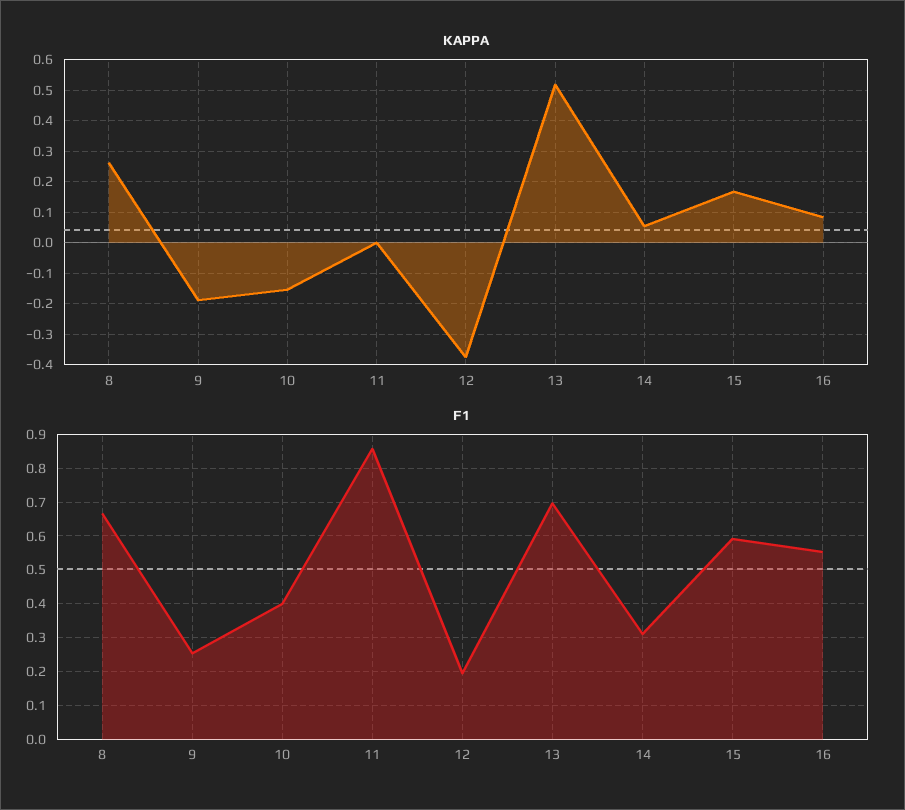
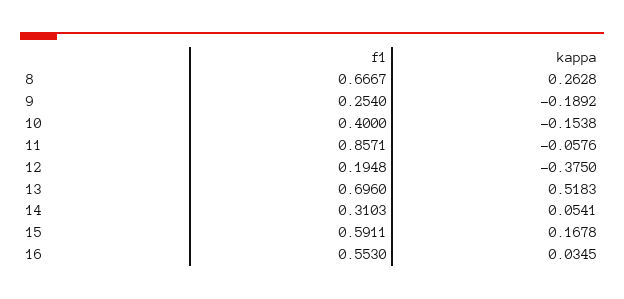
  {
    "KAPPA": {
      "8": 0.2628,
      "9": -0.1892,
      "10": -0.1538,
-     "11": 0,
+     "11": -0.0576,
      "12": -0.375,
      "13": 0.5183,
      "14": 0.0541,
      "15": 0.1678,
-     "16": 0.08
+     "16": 0.0345
    },
    "F1": {
      "8": 0.6667,
      "9": 0.254,
      "10": 0.4,
      "11": 0.8571,
      "12": 0.1948,
      "13": 0.696,
      "14": 0.3103,
      "15": 0.5911,
      "16": 0.553
    }
  }

